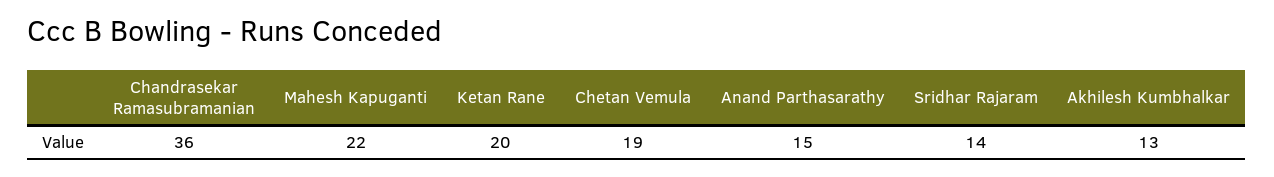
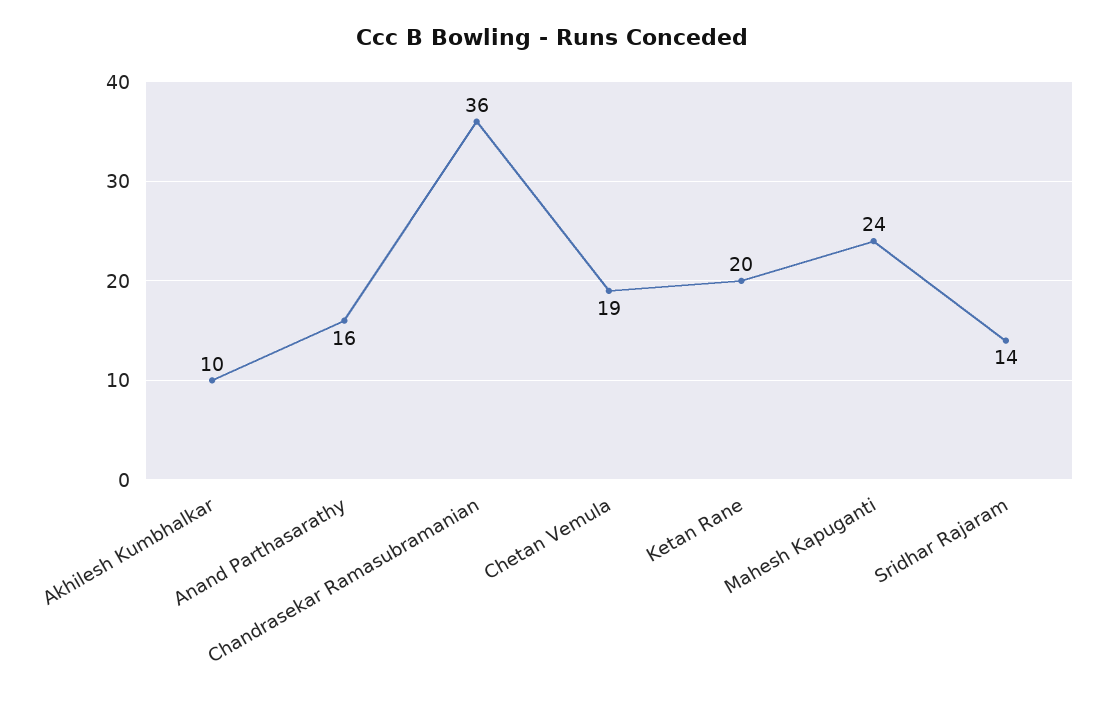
  {
    "Chandrasekar Ramasubramanian": 36,
-   "Mahesh Kapuganti": 22,
+   "Mahesh Kapuganti": 24,
    "Ketan Rane": 20,
    "Chetan Vemula": 19,
-   "Anand Parthasarathy": 15,
+   "Anand Parthasarathy": 16,
    "Sridhar Rajaram": 14,
-   "Akhilesh Kumbhalkar": 13
+   "Akhilesh Kumbhalkar": 10
  }

